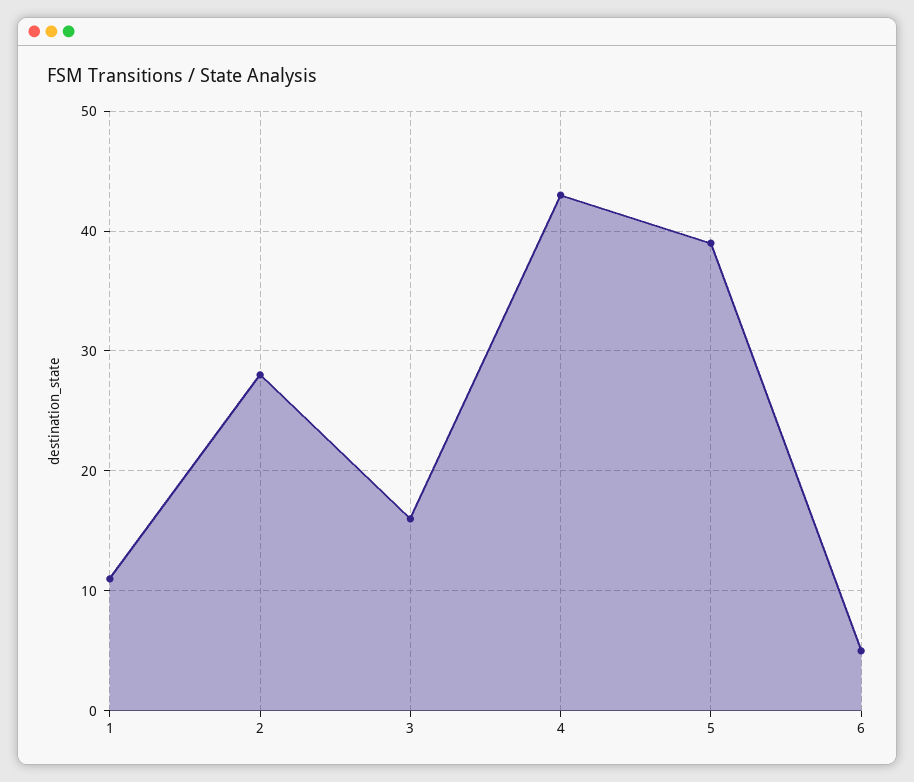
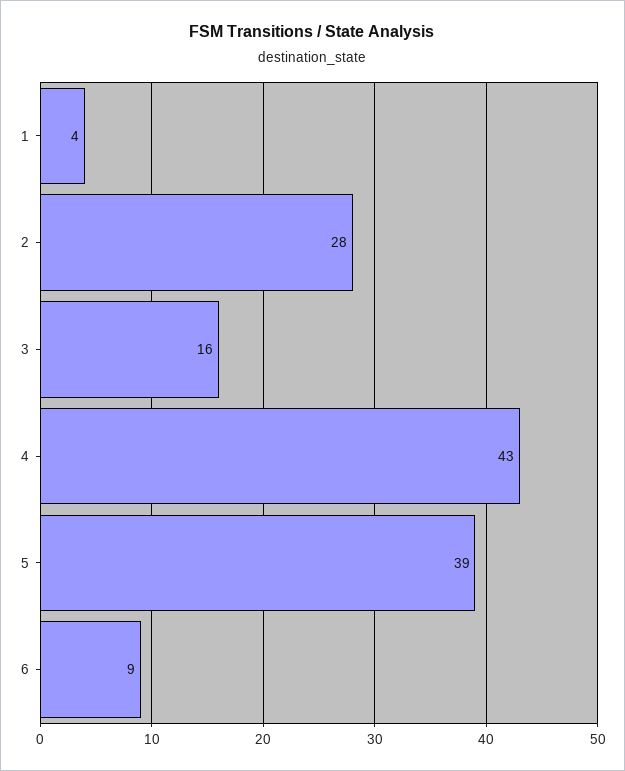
  {
-   "1": 11,
+   "1": 4,
    "2": 28,
    "3": 16,
    "4": 43,
    "5": 39,
-   "6": 5
+   "6": 9
  }

